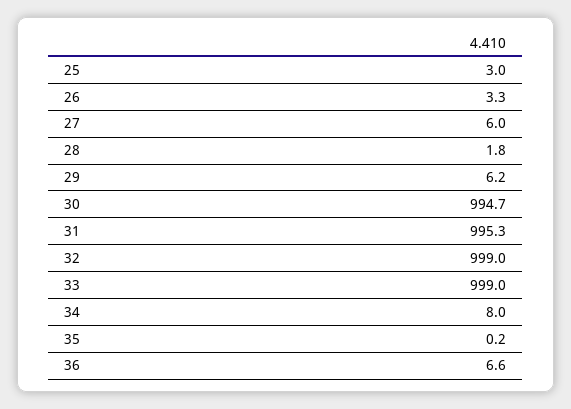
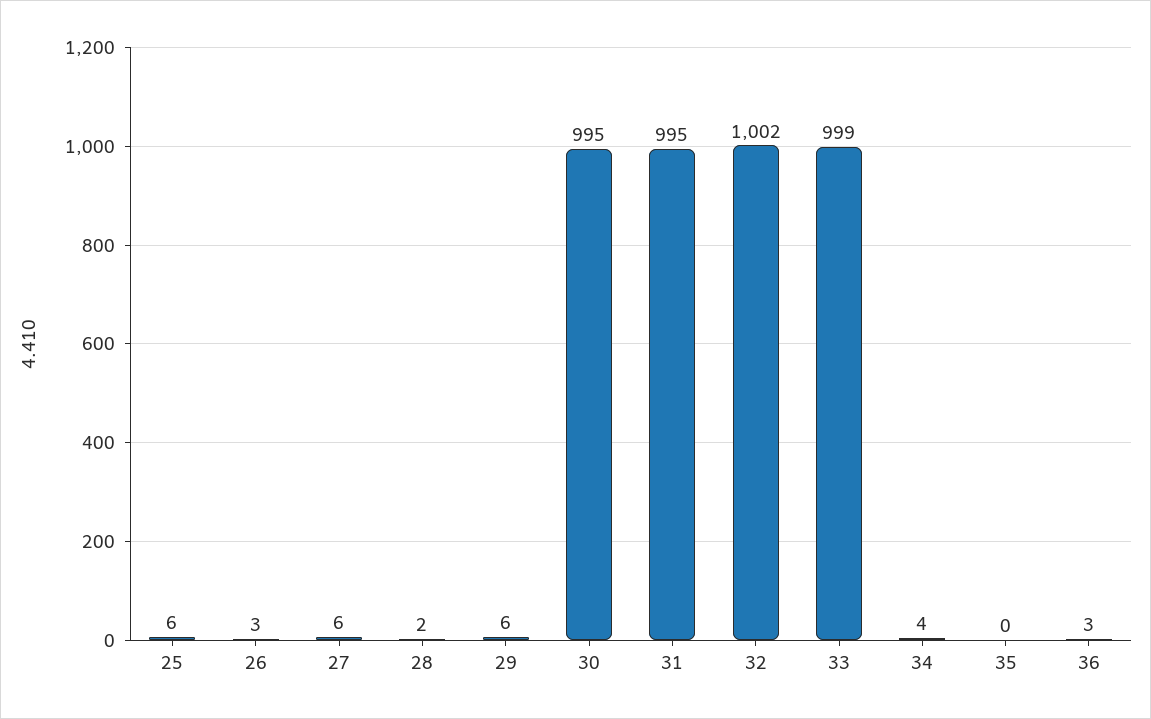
  {
-   "25": 3,
+   "25": 6,
    "26": 3.3,
    "27": 6,
    "28": 1.8,
    "29": 6.2,
    "30": 994.7,
    "31": 995.3,
-   "32": 999,
+   "32": 1002,
    "33": 999,
-   "34": 8,
+   "34": 4,
    "35": 0.2,
-   "36": 6.6
+   "36": 3
  }

